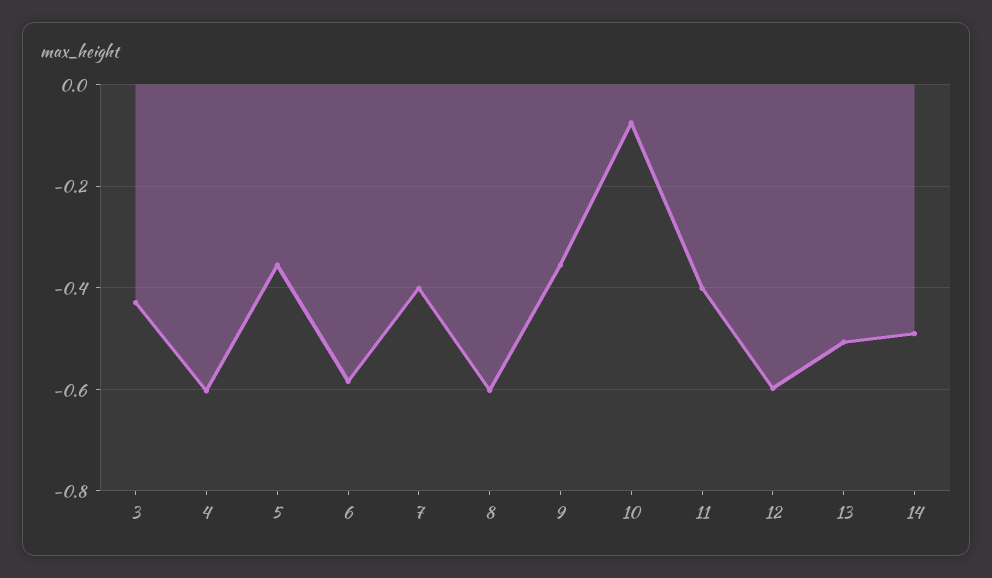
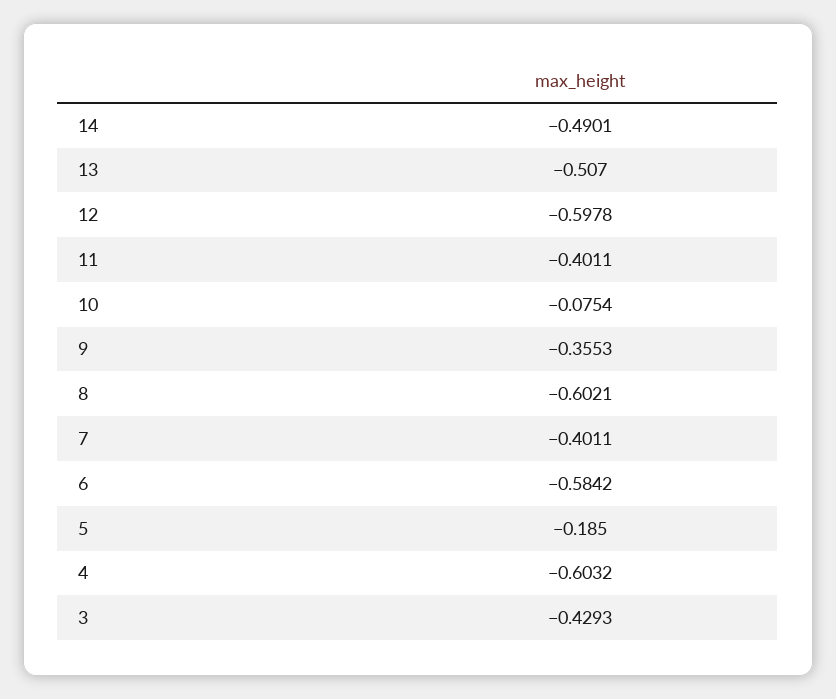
  {
    "3": -0.4293,
    "4": -0.6032,
-   "5": -0.36,
+   "5": -0.185,
    "6": -0.5842,
    "7": -0.4011,
    "8": -0.6021,
    "9": -0.3553,
    "10": -0.0754,
    "11": -0.4011,
    "12": -0.5978,
    "13": -0.507,
    "14": -0.4901
  }

